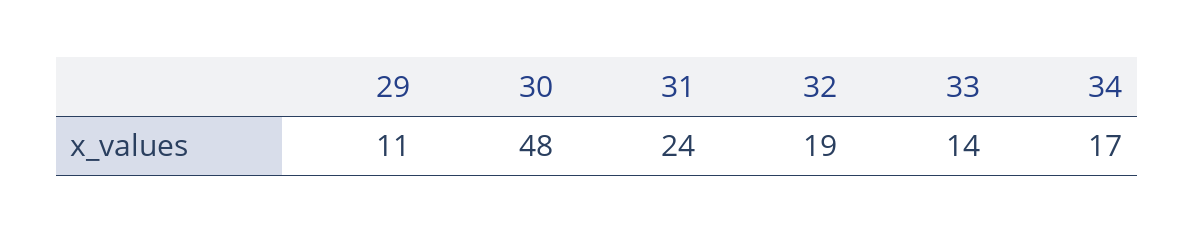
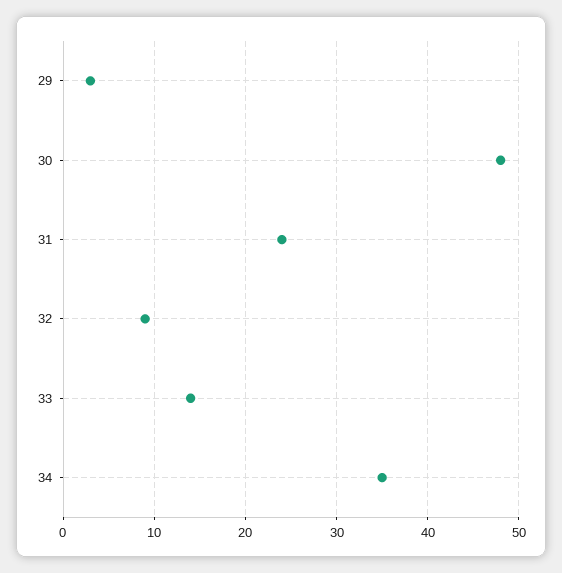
  {
-   "29": 11,
+   "29": 3,
    "30": 48,
    "31": 24,
-   "32": 19,
+   "32": 9,
    "33": 14,
-   "34": 17
+   "34": 35
  }

